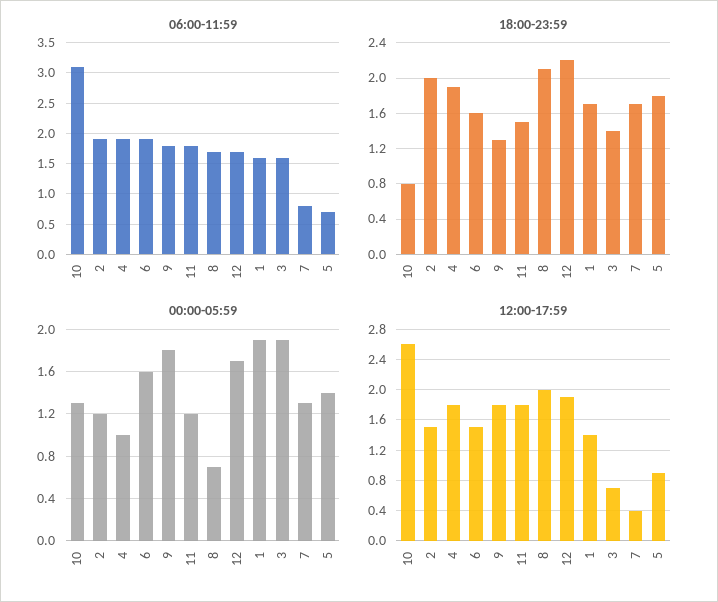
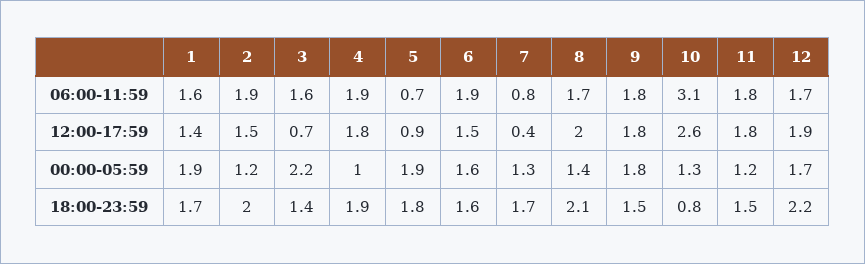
  {
    "06:00-11:59": {
      "10": 3.1,
      "2": 1.9,
      "4": 1.9,
      "6": 1.9,
      "9": 1.8,
      "11": 1.8,
      "8": 1.7,
      "12": 1.7,
      "1": 1.6,
      "3": 1.6,
      "7": 0.8,
      "5": 0.7
    },
    "18:00-23:59": {
      "10": 0.8,
      "2": 2,
      "4": 1.9,
      "6": 1.6,
-     "9": 1.3,
+     "9": 1.5,
      "11": 1.5,
      "8": 2.1,
      "12": 2.2,
      "1": 1.7,
      "3": 1.4,
      "7": 1.7,
      "5": 1.8
    },
    "00:00-05:59": {
      "10": 1.3,
      "2": 1.2,
      "4": 1,
      "6": 1.6,
      "9": 1.8,
      "11": 1.2,
-     "8": 0.7,
+     "8": 1.4,
      "12": 1.7,
      "1": 1.9,
-     "3": 1.9,
+     "3": 2.2,
      "7": 1.3,
-     "5": 1.4
+     "5": 1.9
    },
    "12:00-17:59": {
      "10": 2.6,
      "2": 1.5,
      "4": 1.8,
      "6": 1.5,
      "9": 1.8,
      "11": 1.8,
      "8": 2,
      "12": 1.9,
      "1": 1.4,
      "3": 0.7,
      "7": 0.4,
      "5": 0.9
    }
  }

